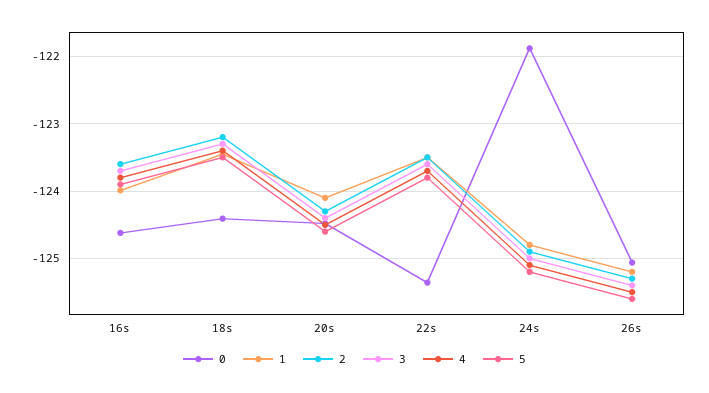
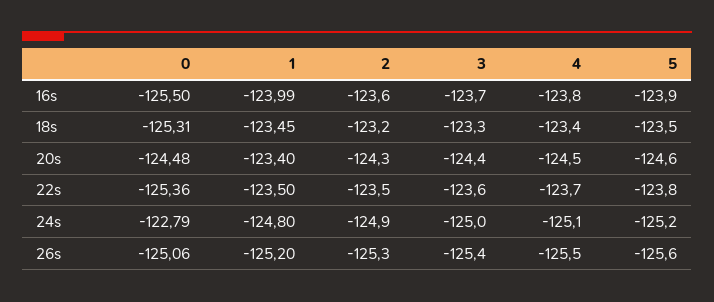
  {
    "0": {
-     "16s": -124.6,
+     "16s": -125.5,
-     "18s": -124.4,
+     "18s": -125.31,
      "20s": -124.48,
      "22s": -125.36,
-     "24s": -121.9,
+     "24s": -122.79,
      "26s": -125.06
    },
    "1": {
      "16s": -123.99,
      "18s": -123.45,
-     "20s": -124.1,
+     "20s": -123.4,
      "22s": -123.5,
      "24s": -124.8,
      "26s": -125.2
    },
    "2": {
      "16s": -123.6,
      "18s": -123.2,
      "20s": -124.3,
      "22s": -123.5,
      "24s": -124.9,
      "26s": -125.3
    },
    "3": {
      "16s": -123.7,
      "18s": -123.3,
      "20s": -124.4,
      "22s": -123.6,
      "24s": -125,
      "26s": -125.4
    },
    "4": {
      "16s": -123.8,
      "18s": -123.4,
      "20s": -124.5,
      "22s": -123.7,
      "24s": -125.1,
      "26s": -125.5
    },
    "5": {
      "16s": -123.9,
      "18s": -123.5,
      "20s": -124.6,
      "22s": -123.8,
      "24s": -125.2,
      "26s": -125.6
    }
  }

